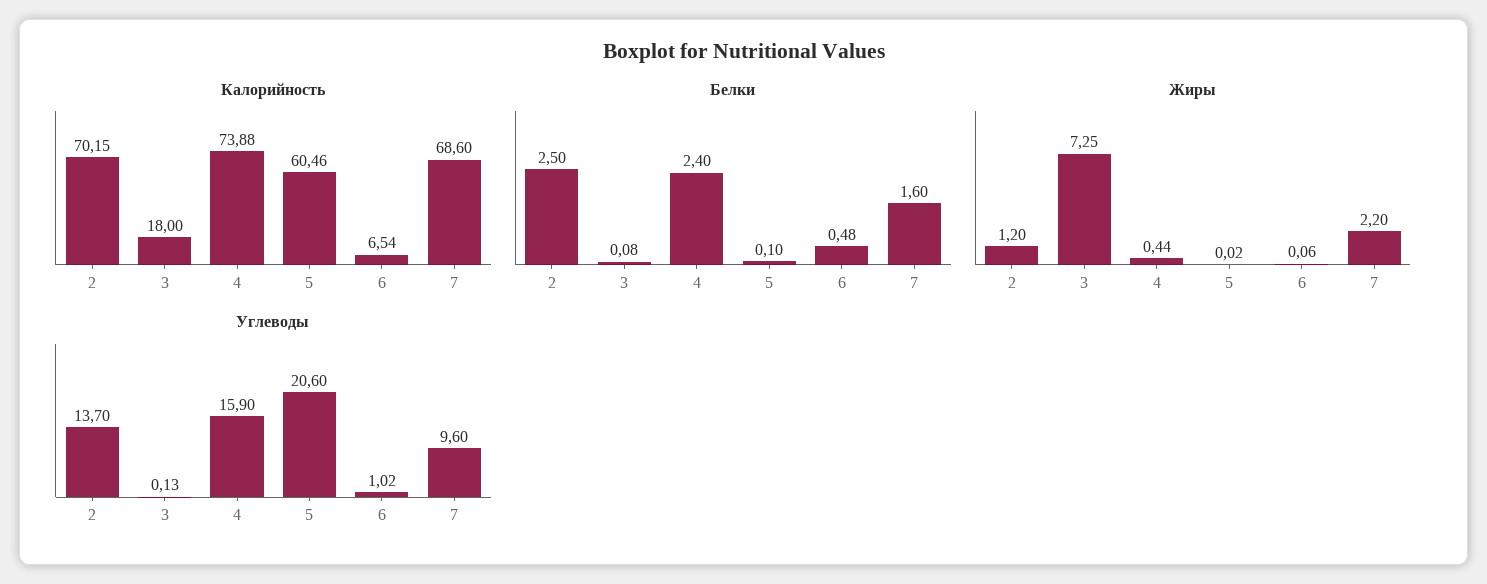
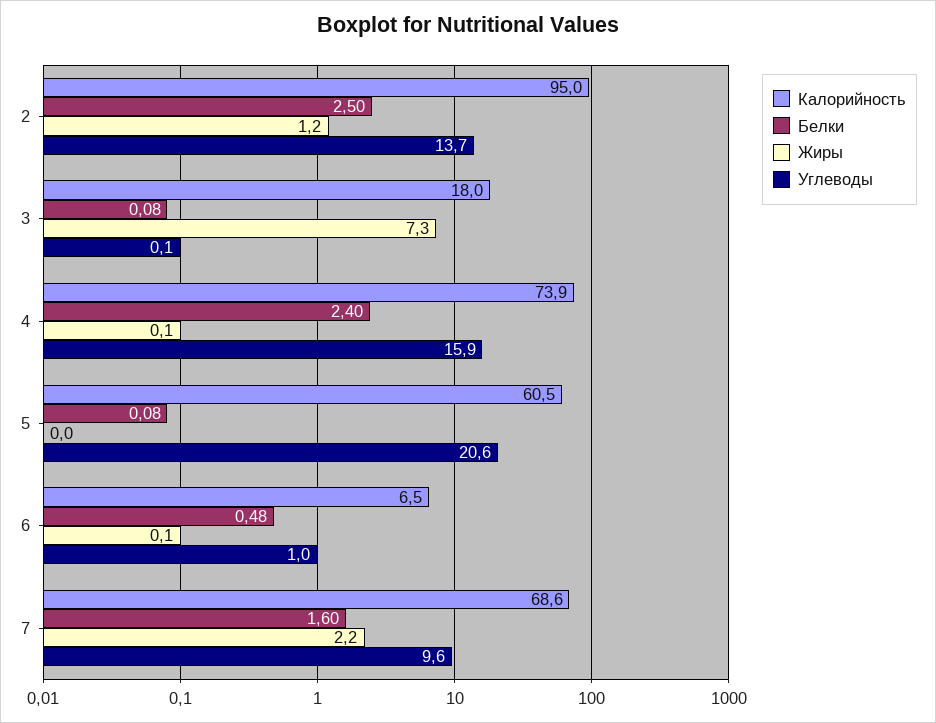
  {
    "Калорийность": {
-     "2": 70.15,
+     "2": 95,
      "3": 18,
      "4": 73.88,
      "5": 60.46,
      "6": 6.54,
      "7": 68.6
    },
    "Белки": {
      "2": 2.5,
      "3": 0.08,
      "4": 2.4,
-     "5": 0.1,
+     "5": 0.08,
      "6": 0.48,
      "7": 1.6
    },
    "Жиры": {
      "2": 1.2,
      "3": 7.25,
-     "4": 0.44,
+     "4": 0.1,
      "5": 0.02,
      "6": 0.06,
      "7": 2.2
    },
    "Углеводы": {
      "2": 13.7,
      "3": 0.13,
      "4": 15.9,
      "5": 20.6,
      "6": 1.02,
      "7": 9.6
    }
  }

